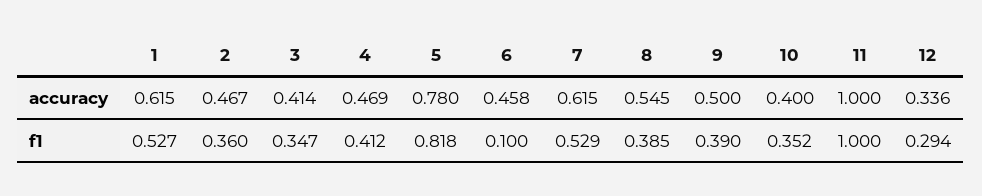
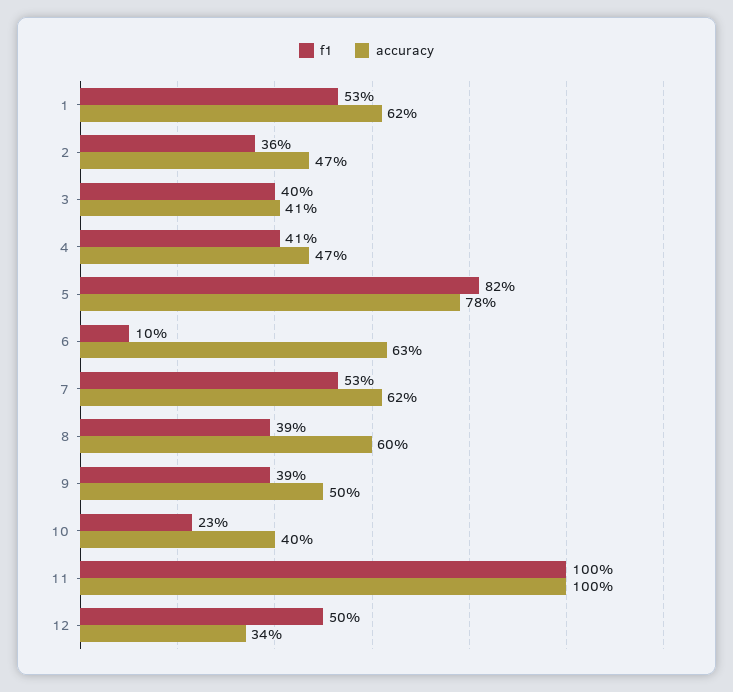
  {
    "accuracy": {
      "1": 0.615,
      "2": 0.467,
      "3": 0.414,
      "4": 0.469,
      "5": 0.78,
-     "6": 0.458,
+     "6": 0.63,
      "7": 0.615,
-     "8": 0.545,
+     "8": 0.6,
      "9": 0.5,
      "10": 0.4,
      "11": 1,
      "12": 0.336
    },
    "f1": {
      "1": 0.527,
      "2": 0.36,
-     "3": 0.347,
+     "3": 0.4,
      "4": 0.412,
      "5": 0.818,
      "6": 0.1,
      "7": 0.529,
      "8": 0.385,
      "9": 0.39,
-     "10": 0.352,
+     "10": 0.23,
      "11": 1,
-     "12": 0.294
+     "12": 0.5
    }
  }

